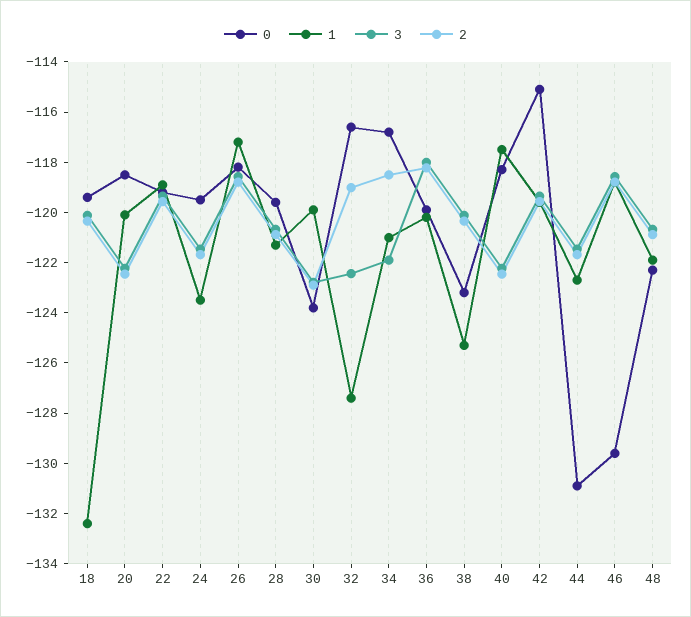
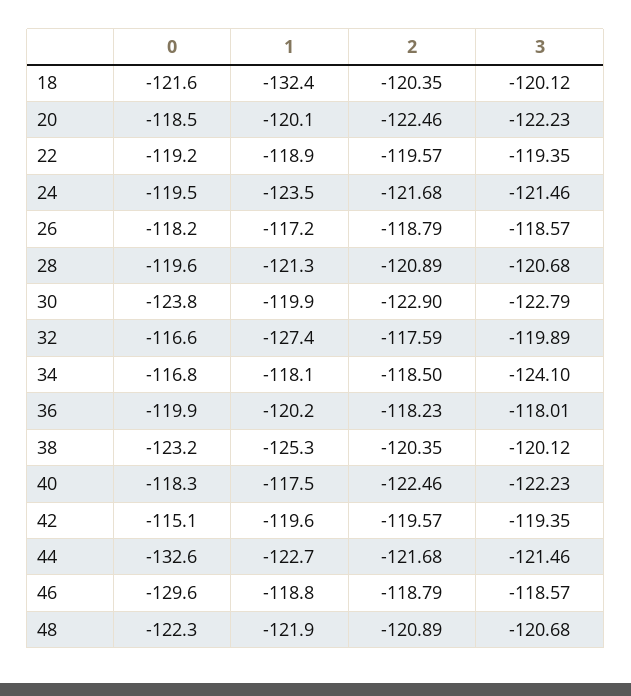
  {
    "0": {
-     "18": -119.5,
+     "18": -121.6,
      "20": -118.5,
      "22": -119.2,
      "24": -119.5,
      "26": -118.2,
      "28": -119.6,
      "30": -123.8,
      "32": -116.6,
      "34": -116.8,
      "36": -119.9,
      "38": -123.2,
      "40": -118.3,
      "42": -115.1,
-     "44": -131,
+     "44": -132.6,
      "46": -129.6,
      "48": -122.3
    },
    "1": {
      "18": -132.4,
      "20": -120.1,
      "22": -118.9,
      "24": -123.5,
      "26": -117.2,
      "28": -121.3,
      "30": -119.9,
      "32": -127.4,
-     "34": -121,
+     "34": -118.1,
      "36": -120.2,
      "38": -125.3,
      "40": -117.5,
      "42": -119.6,
      "44": -122.7,
      "46": -118.8,
      "48": -121.9
    },
    "3": {
      "18": -120.12,
      "20": -122.23,
      "22": -119.35,
      "24": -121.46,
      "26": -118.57,
      "28": -120.68,
      "30": -122.79,
-     "32": -122.5,
+     "32": -119.89,
-     "34": -122,
+     "34": -124.1,
      "36": -118.01,
      "38": -120.12,
      "40": -122.23,
      "42": -119.35,
      "44": -121.46,
      "46": -118.57,
      "48": -120.68
    },
    "2": {
      "18": -120.35,
      "20": -122.46,
      "22": -119.57,
      "24": -121.68,
      "26": -118.79,
      "28": -120.89,
      "30": -122.9,
-     "32": -119,
+     "32": -117.59,
      "34": -118.5,
      "36": -118.23,
      "38": -120.35,
      "40": -122.46,
      "42": -119.57,
      "44": -121.68,
      "46": -118.79,
      "48": -120.89
    }
  }

